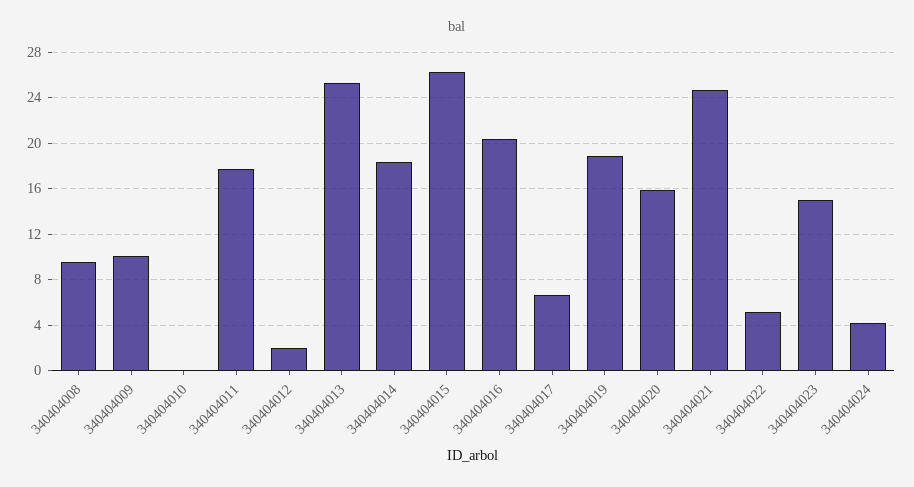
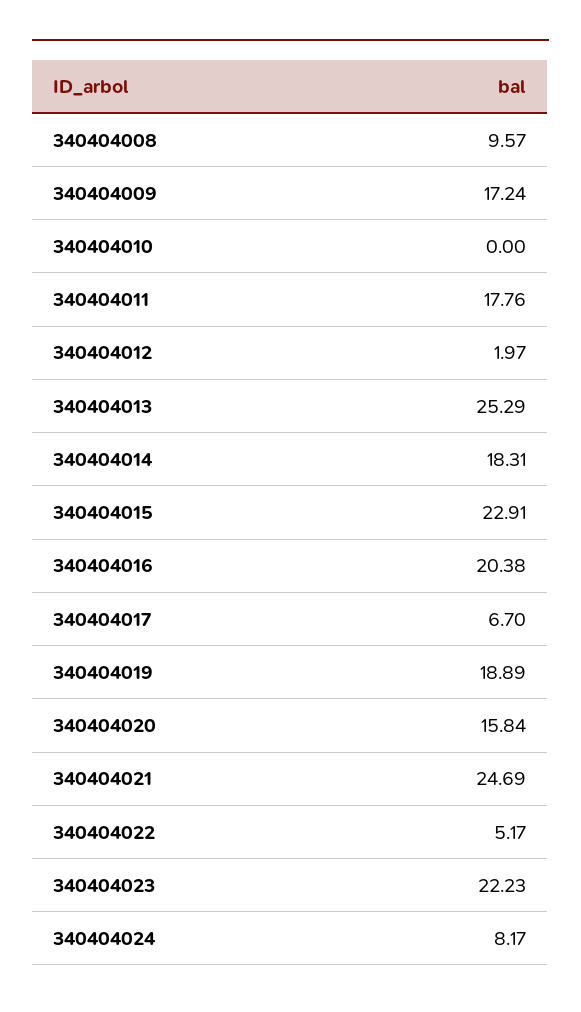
  {
    "340404008": 9.57,
-   "340404009": 10,
+   "340404009": 17.24,
    "340404010": 0,
    "340404011": 17.76,
    "340404012": 1.97,
    "340404013": 25.29,
    "340404014": 18.31,
-   "340404015": 26,
+   "340404015": 22.91,
    "340404016": 20.38,
    "340404017": 6.7,
    "340404019": 18.89,
    "340404020": 15.84,
    "340404021": 24.69,
    "340404022": 5.17,
-   "340404023": 15,
+   "340404023": 22.23,
-   "340404024": 4
+   "340404024": 8.17
  }

